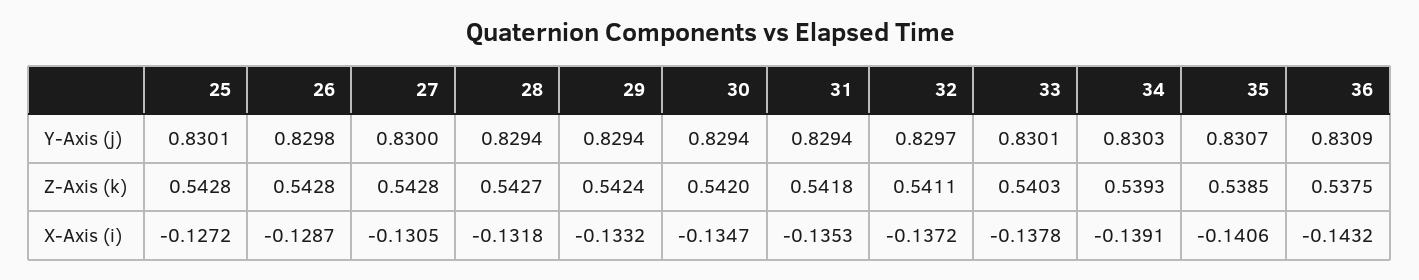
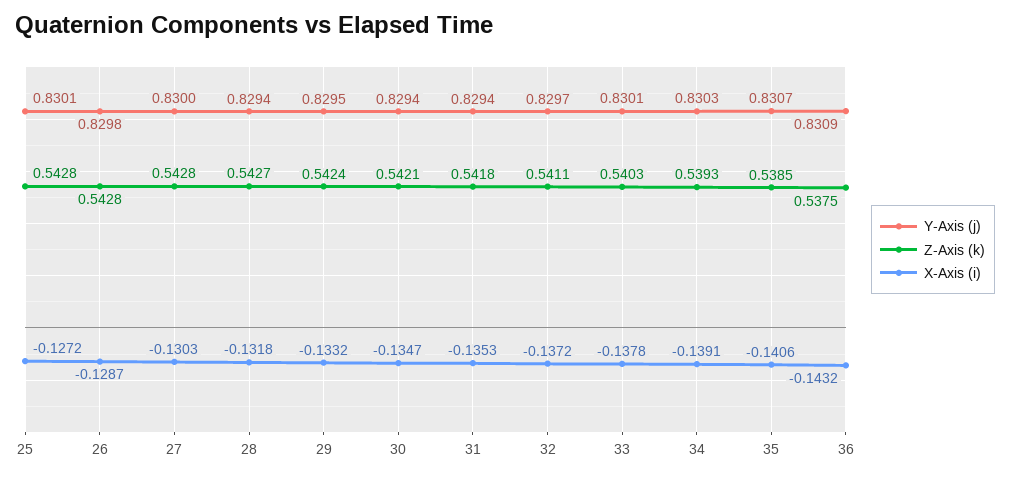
  {
    "Y-Axis (j)": {
      "25": 0.8301,
      "26": 0.8298,
      "27": 0.83,
      "28": 0.8294,
-     "29": 0.8294,
+     "29": 0.8295,
      "30": 0.8294,
      "31": 0.8294,
      "32": 0.8297,
      "33": 0.8301,
      "34": 0.8303,
      "35": 0.8307,
      "36": 0.8309
    },
    "Z-Axis (k)": {
      "25": 0.5428,
      "26": 0.5428,
      "27": 0.5428,
      "28": 0.5427,
      "29": 0.5424,
-     "30": 0.542,
+     "30": 0.5421,
      "31": 0.5418,
      "32": 0.5411,
      "33": 0.5403,
      "34": 0.5393,
      "35": 0.5385,
      "36": 0.5375
    },
    "X-Axis (i)": {
      "25": -0.1272,
      "26": -0.1287,
-     "27": -0.1305,
+     "27": -0.1303,
      "28": -0.1318,
      "29": -0.1332,
      "30": -0.1347,
      "31": -0.1353,
      "32": -0.1372,
      "33": -0.1378,
      "34": -0.1391,
      "35": -0.1406,
      "36": -0.1432
    }
  }

